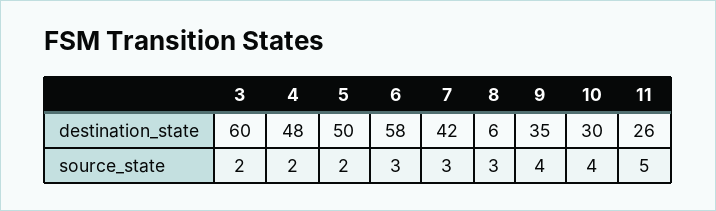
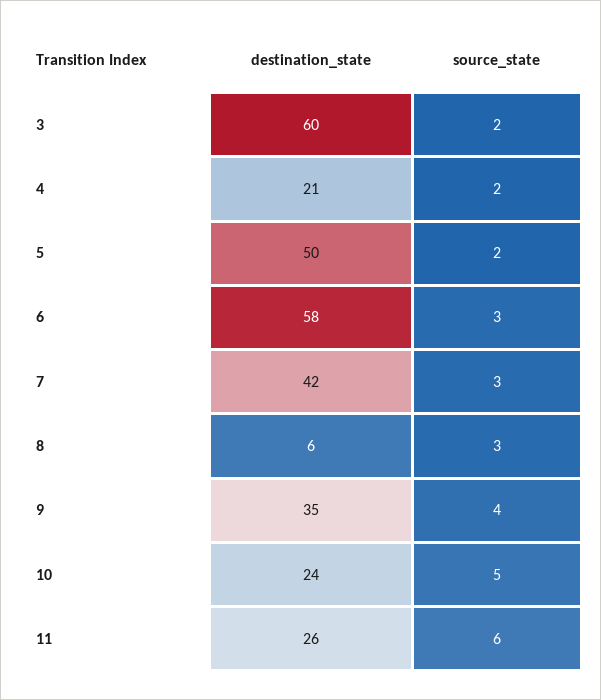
  {
    "3": {
      "destination_state": 60,
      "source_state": 2
    },
    "4": {
-     "destination_state": 48,
+     "destination_state": 21,
      "source_state": 2
    },
    "5": {
      "destination_state": 50,
      "source_state": 2
    },
    "6": {
      "destination_state": 58,
      "source_state": 3
    },
    "7": {
      "destination_state": 42,
      "source_state": 3
    },
    "8": {
      "destination_state": 6,
      "source_state": 3
    },
    "9": {
      "destination_state": 35,
      "source_state": 4
    },
    "10": {
-     "destination_state": 30,
+     "destination_state": 24,
-     "source_state": 4
+     "source_state": 5
    },
    "11": {
      "destination_state": 26,
-     "source_state": 5
+     "source_state": 6
    }
  }

